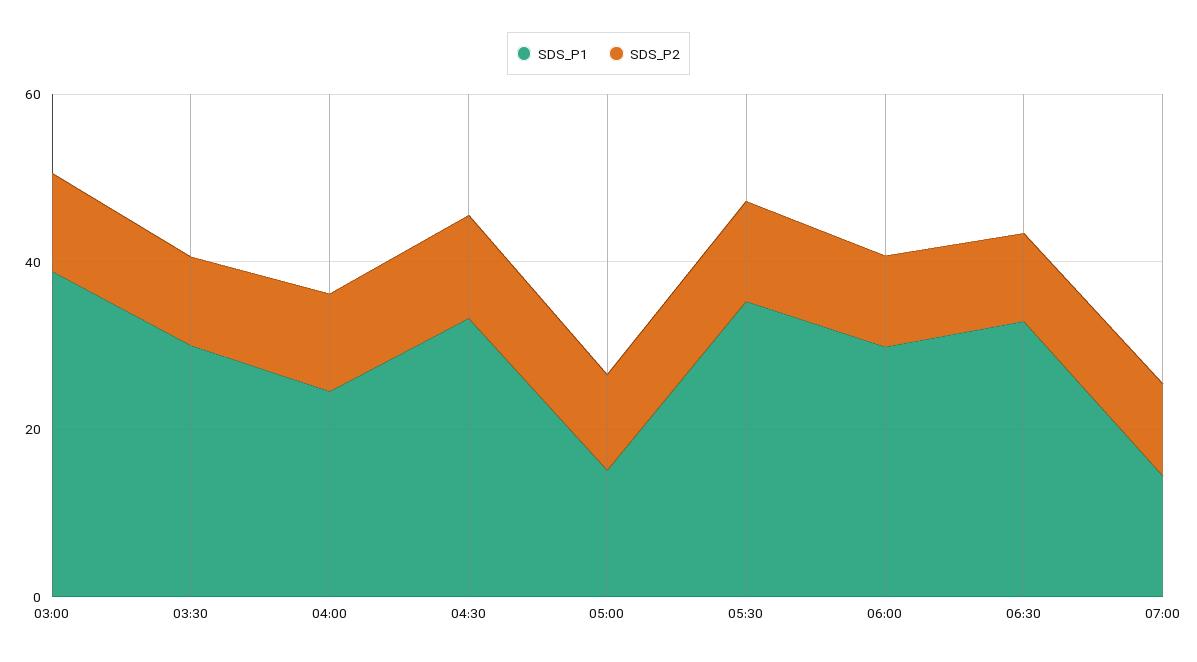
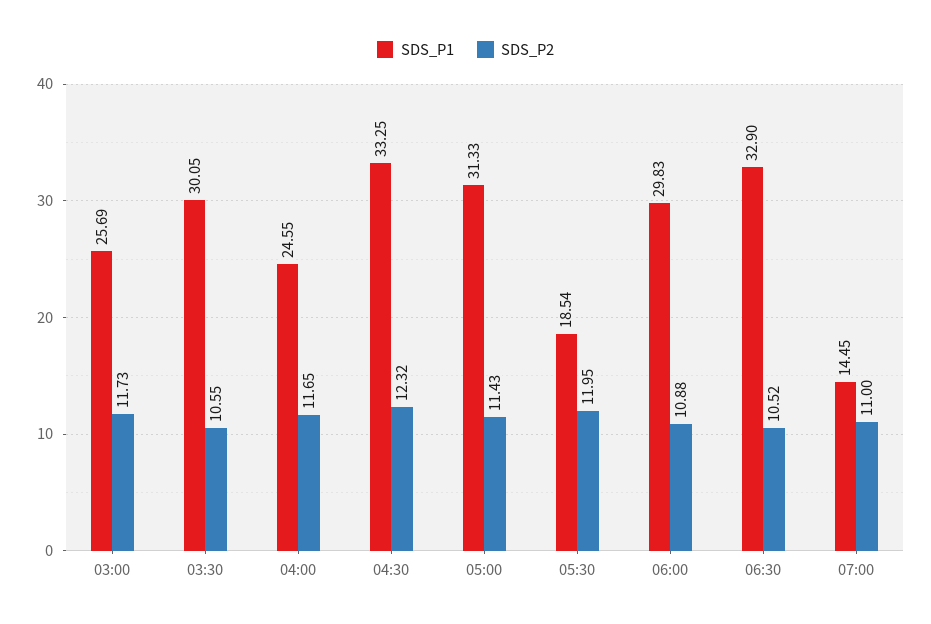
  {
    "SDS_P1": {
-     "03:00": 40,
+     "03:00": 25.69,
      "03:30": 30.05,
      "04:00": 24.55,
      "04:30": 33.25,
-     "05:00": 15,
+     "05:00": 31.33,
-     "05:30": 35,
+     "05:30": 18.54,
      "06:00": 29.83,
      "06:30": 32.9,
      "07:00": 14.45
    },
    "SDS_P2": {
      "03:00": 11.73,
      "03:30": 10.55,
      "04:00": 11.65,
      "04:30": 12.32,
      "05:00": 11.43,
      "05:30": 11.95,
      "06:00": 10.88,
      "06:30": 10.52,
      "07:00": 11
    }
  }

